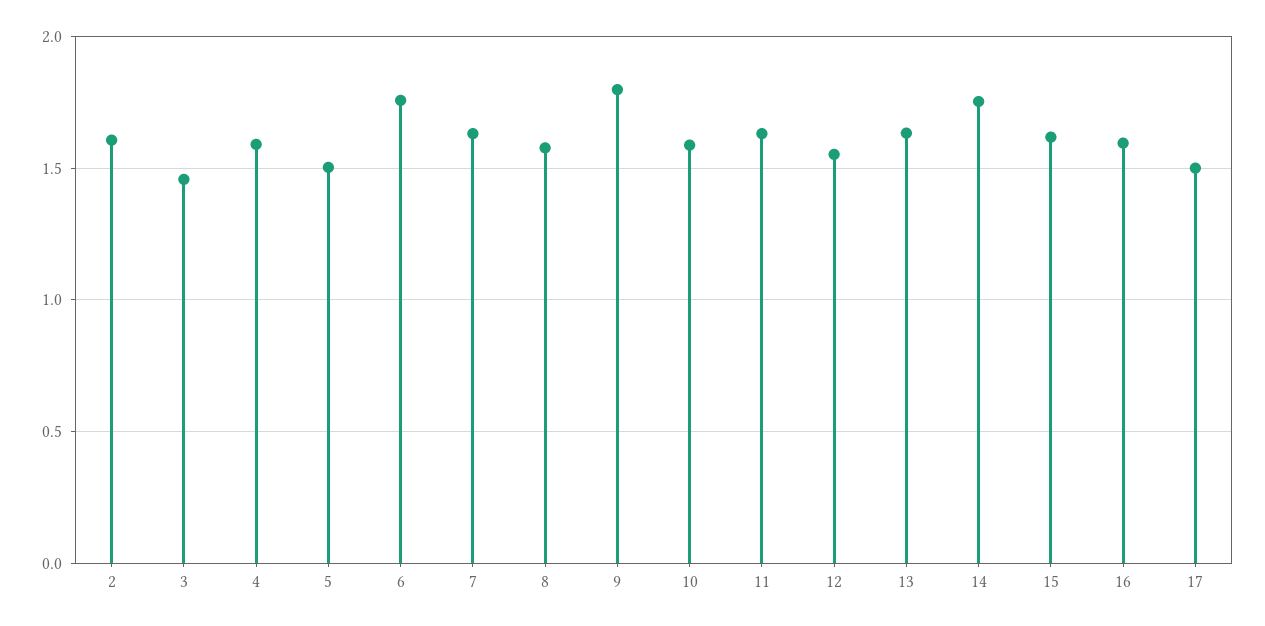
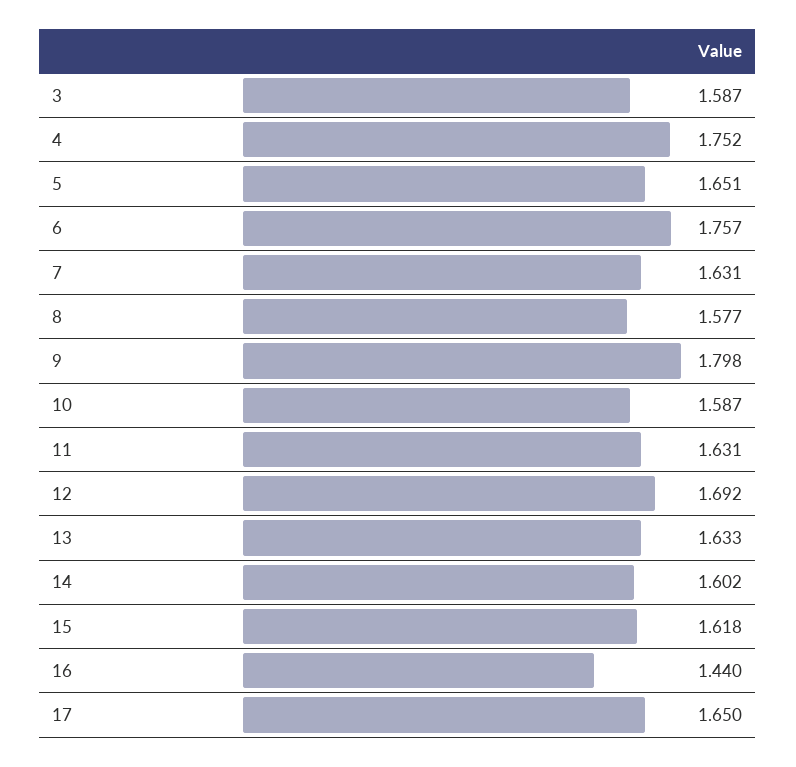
  {
-   "2": 1.6,
-   "3": 1.45,
+   "3": 1.587,
-   "4": 1.6,
+   "4": 1.752,
-   "5": 1.5,
+   "5": 1.651,
    "6": 1.757,
    "7": 1.631,
    "8": 1.577,
    "9": 1.798,
    "10": 1.587,
    "11": 1.631,
-   "12": 1.55,
+   "12": 1.692,
    "13": 1.633,
-   "14": 1.75,
+   "14": 1.602,
    "15": 1.618,
-   "16": 1.6,
+   "16": 1.44,
-   "17": 1.5
+   "17": 1.65
  }

